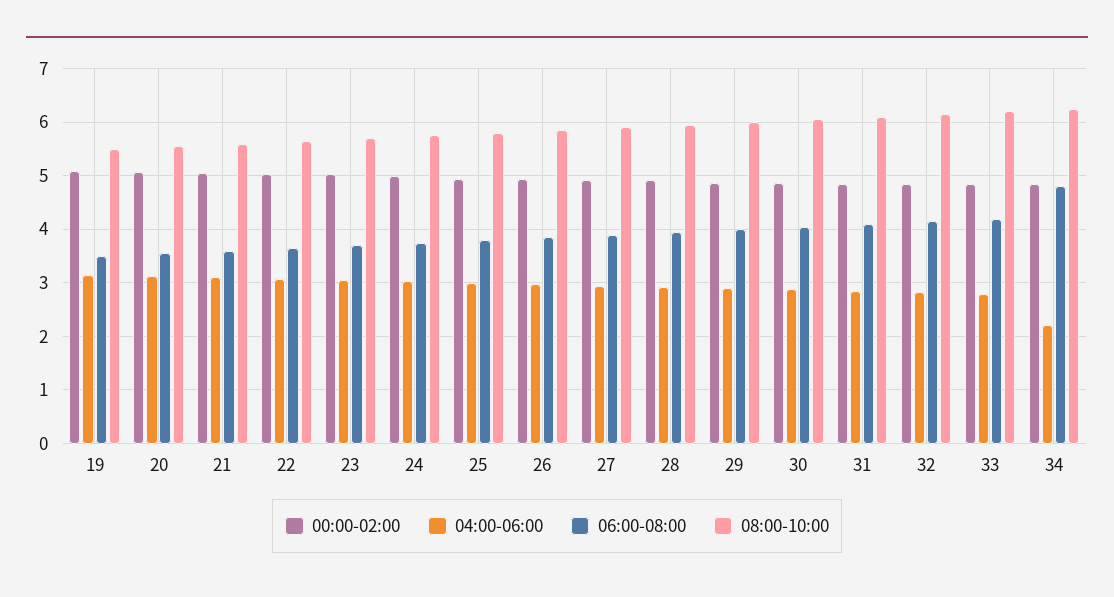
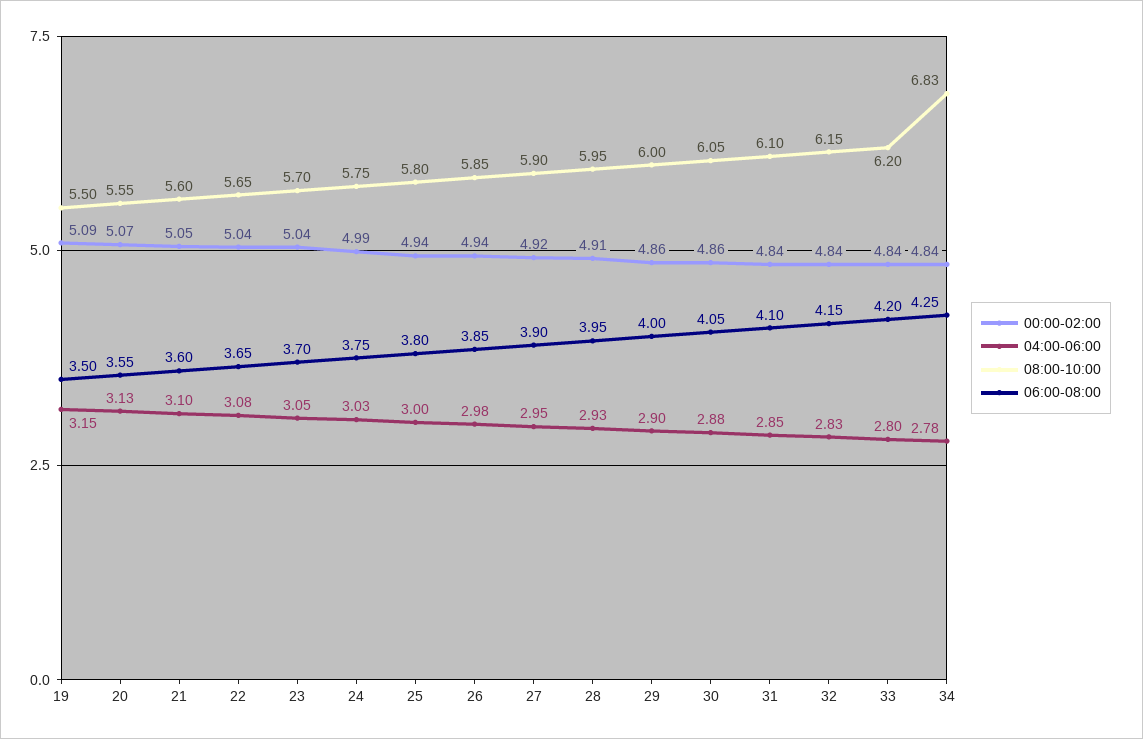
  {
    "00:00-02:00": {
      "19": 5.09,
      "20": 5.07,
      "21": 5.05,
      "22": 5.04,
      "23": 5.04,
      "24": 4.99,
      "25": 4.94,
      "26": 4.94,
      "27": 4.92,
      "28": 4.91,
      "29": 4.86,
      "30": 4.86,
      "31": 4.84,
      "32": 4.84,
      "33": 4.84,
      "34": 4.84
    },
    "04:00-06:00": {
      "19": 3.15,
      "20": 3.13,
      "21": 3.1,
      "22": 3.08,
      "23": 3.05,
      "24": 3.03,
      "25": 3,
      "26": 2.98,
      "27": 2.95,
      "28": 2.93,
      "29": 2.9,
      "30": 2.88,
      "31": 2.85,
      "32": 2.83,
      "33": 2.8,
-     "34": 2.2
+     "34": 2.78
    },
    "06:00-08:00": {
      "19": 3.5,
      "20": 3.55,
      "21": 3.6,
      "22": 3.65,
      "23": 3.7,
      "24": 3.75,
      "25": 3.8,
      "26": 3.85,
      "27": 3.9,
      "28": 3.95,
      "29": 4,
      "30": 4.05,
      "31": 4.1,
      "32": 4.15,
      "33": 4.2,
-     "34": 4.8
+     "34": 4.25
    },
    "08:00-10:00": {
      "19": 5.5,
      "20": 5.55,
      "21": 5.6,
      "22": 5.65,
      "23": 5.7,
      "24": 5.75,
      "25": 5.8,
      "26": 5.85,
      "27": 5.9,
      "28": 5.95,
      "29": 6,
      "30": 6.05,
      "31": 6.1,
      "32": 6.15,
      "33": 6.2,
-     "34": 6.2
+     "34": 6.83
    }
  }

